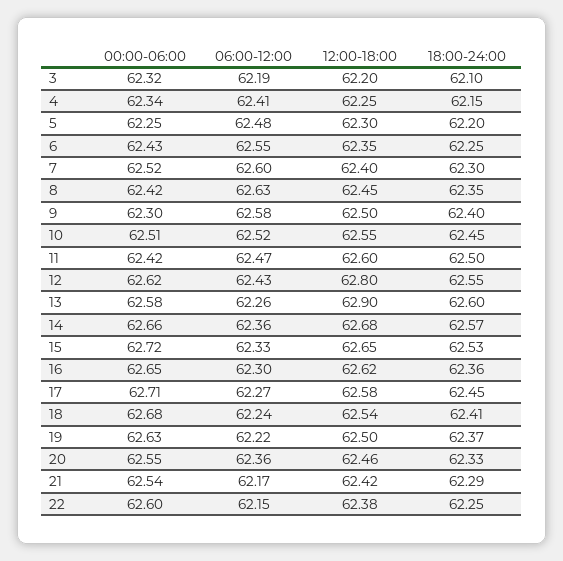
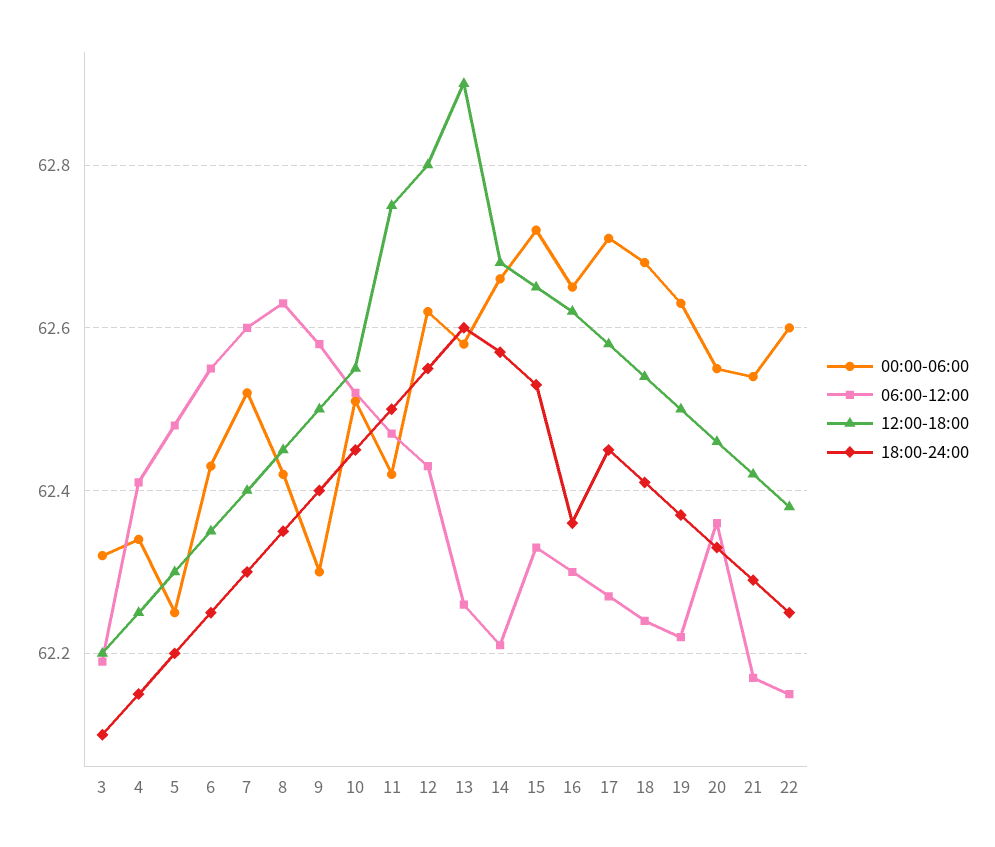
  {
    "00:00-06:00": {
      "3": 62.32,
      "4": 62.34,
      "5": 62.25,
      "6": 62.43,
      "7": 62.52,
      "8": 62.42,
      "9": 62.3,
      "10": 62.51,
      "11": 62.42,
      "12": 62.62,
      "13": 62.58,
      "14": 62.66,
      "15": 62.72,
      "16": 62.65,
      "17": 62.71,
      "18": 62.68,
      "19": 62.63,
      "20": 62.55,
      "21": 62.54,
      "22": 62.6
    },
    "06:00-12:00": {
      "3": 62.19,
      "4": 62.41,
      "5": 62.48,
      "6": 62.55,
      "7": 62.6,
      "8": 62.63,
      "9": 62.58,
      "10": 62.52,
      "11": 62.47,
      "12": 62.43,
      "13": 62.26,
-     "14": 62.36,
+     "14": 62.2,
      "15": 62.33,
      "16": 62.3,
      "17": 62.27,
      "18": 62.24,
      "19": 62.22,
      "20": 62.36,
      "21": 62.17,
      "22": 62.15
    },
    "12:00-18:00": {
      "3": 62.2,
      "4": 62.25,
      "5": 62.3,
      "6": 62.35,
      "7": 62.4,
      "8": 62.45,
      "9": 62.5,
      "10": 62.55,
-     "11": 62.6,
+     "11": 62.75,
      "12": 62.8,
      "13": 62.9,
      "14": 62.68,
      "15": 62.65,
      "16": 62.62,
      "17": 62.58,
      "18": 62.54,
      "19": 62.5,
      "20": 62.46,
      "21": 62.42,
      "22": 62.38
    },
    "18:00-24:00": {
      "3": 62.1,
      "4": 62.15,
      "5": 62.2,
      "6": 62.25,
      "7": 62.3,
      "8": 62.35,
      "9": 62.4,
      "10": 62.45,
      "11": 62.5,
      "12": 62.55,
      "13": 62.6,
      "14": 62.57,
      "15": 62.53,
      "16": 62.36,
      "17": 62.45,
      "18": 62.41,
      "19": 62.37,
      "20": 62.33,
      "21": 62.29,
      "22": 62.25
    }
  }

